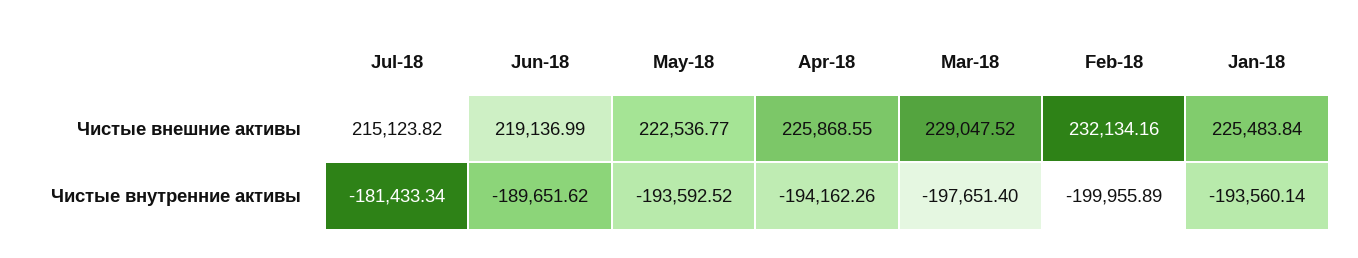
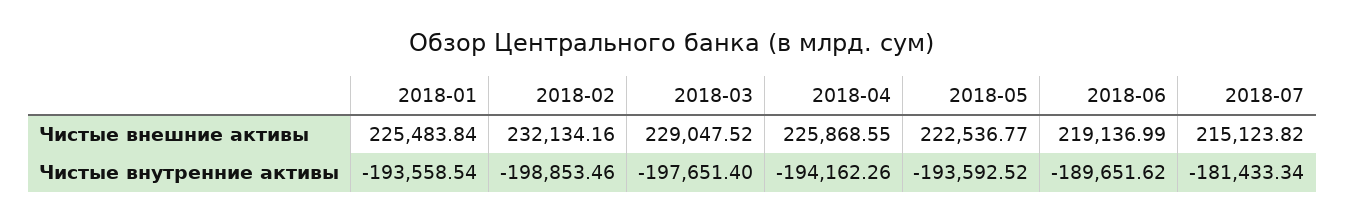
  {
    "Jul-18": {
      "Чистые внешние активы": 215123.82,
      "Чистые внутренние активы": -181433.34
    },
    "Jun-18": {
      "Чистые внешние активы": 219136.99,
      "Чистые внутренние активы": -189651.62
    },
    "May-18": {
      "Чистые внешние активы": 222536.77,
      "Чистые внутренние активы": -193592.52
    },
    "Apr-18": {
      "Чистые внешние активы": 225868.55,
      "Чистые внутренние активы": -194162.26
    },
    "Mar-18": {
      "Чистые внешние активы": 229047.52,
      "Чистые внутренние активы": -197651.4
    },
    "Feb-18": {
      "Чистые внешние активы": 232134.16,
-     "Чистые внутренние активы": -199955.89
+     "Чистые внутренние активы": -198853.46
    },
    "Jan-18": {
      "Чистые внешние активы": 225483.84,
-     "Чистые внутренние активы": -193560.14
+     "Чистые внутренние активы": -193558.54
    }
  }

